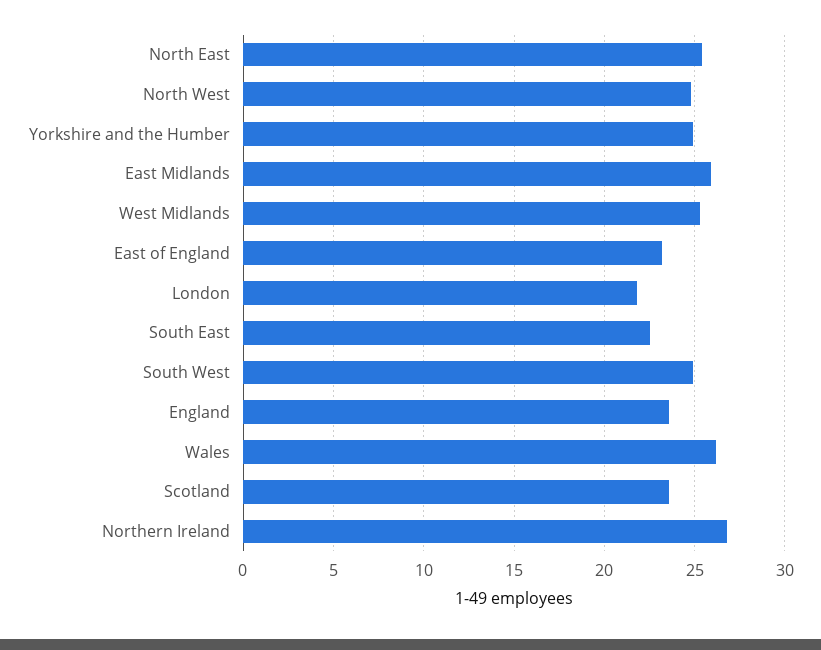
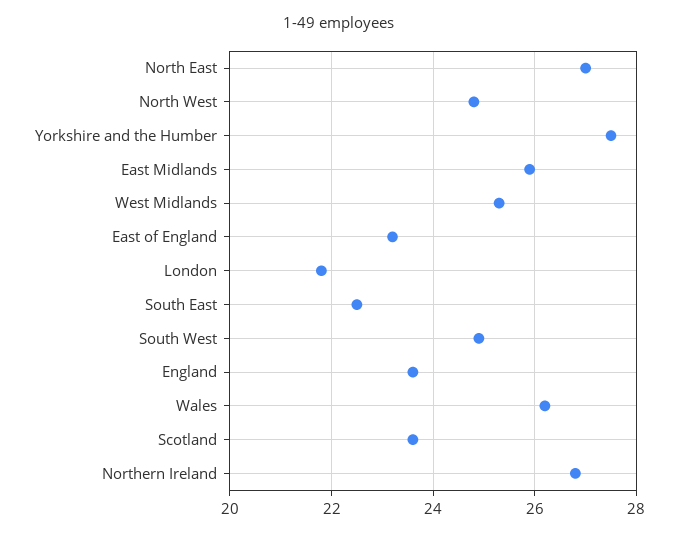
  {
-   "North East": 25.5,
+   "North East": 27,
    "North West": 25,
-   "Yorkshire and the Humber": 25,
+   "Yorkshire and the Humber": 27.5,
    "East Midlands": 26,
    "West Midlands": 25.5,
    "East of England": 23,
    "London": 22,
    "South East": 22.5,
    "South West": 25,
    "England": 23.5,
    "Wales": 26,
    "Scotland": 23.5,
    "Northern Ireland": 27
  }

